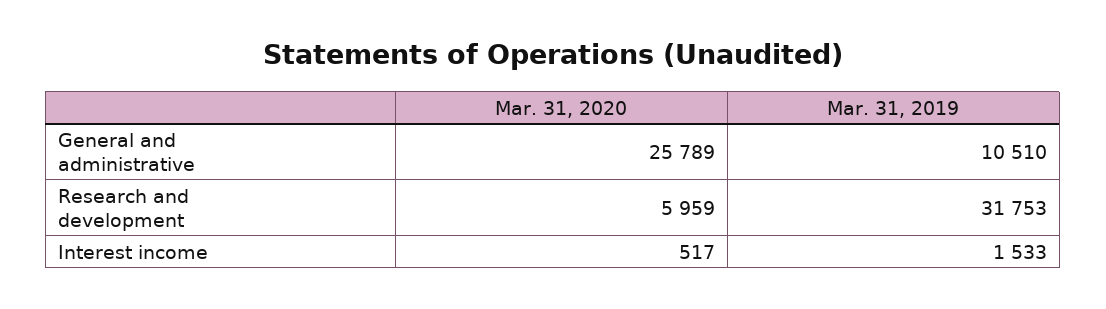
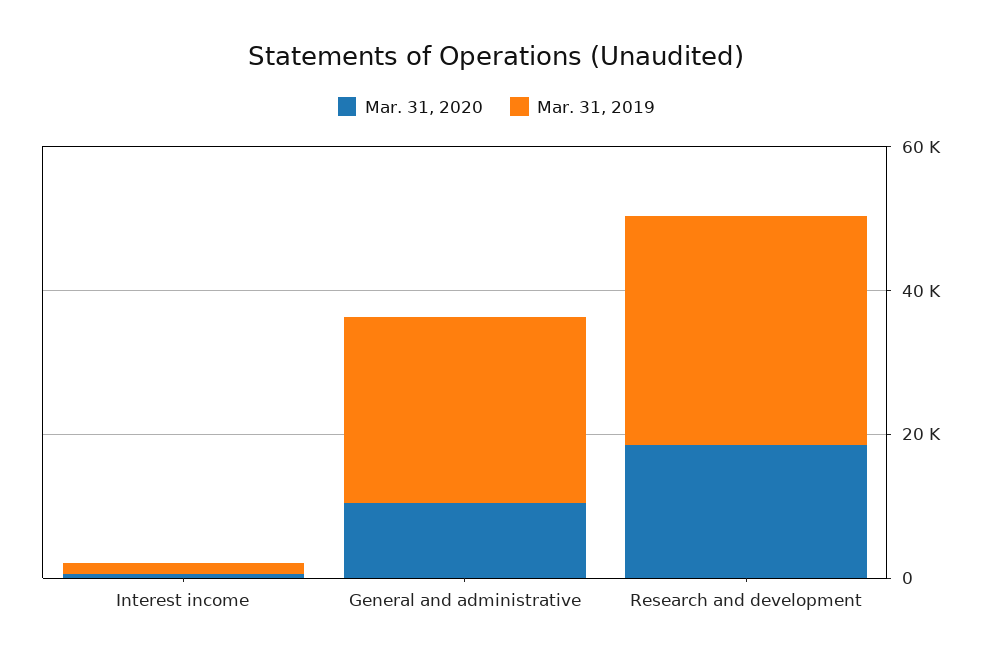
  {
    "Mar. 31, 2020": {
-     "General and administrative": 25789,
+     "General and administrative": 10000,
-     "Research and development": 5959,
+     "Research and development": 20000,
      "Interest income": 517
    },
    "Mar. 31, 2019": {
-     "General and administrative": 10510,
+     "General and administrative": 25000,
      "Research and development": 31753,
      "Interest income": 1533
    }
  }

